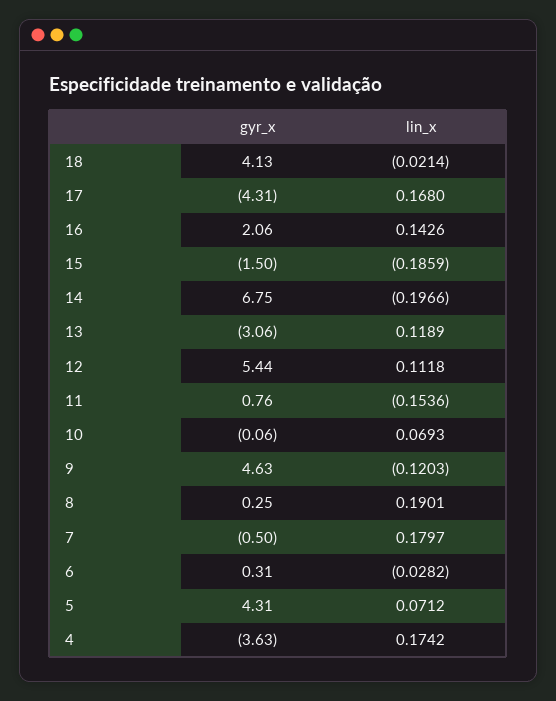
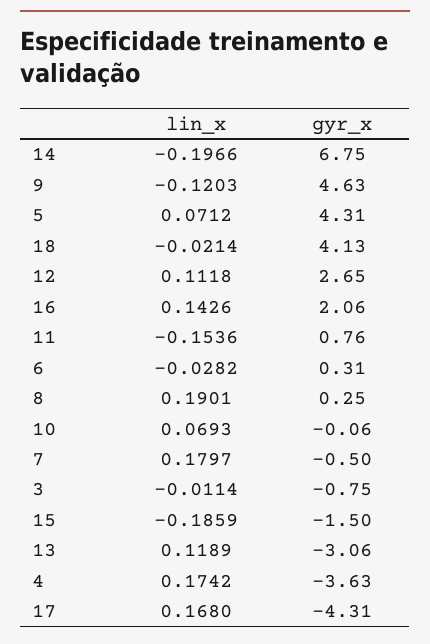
  {
    "gyr_x": {
      "18": 4.13,
      "17": -4.31,
      "16": 2.06,
      "15": -1.5,
      "14": 6.75,
      "13": -3.06,
-     "12": 5.44,
+     "12": 2.65,
      "11": 0.76,
      "10": -0.06,
      "9": 4.63,
      "8": 0.25,
      "7": -0.5,
      "6": 0.31,
      "5": 4.31,
-     "4": -3.63
+     "4": -3.63,
+     "3": -0.75
    },
    "lin_x": {
      "18": -0.0214,
      "17": 0.168,
      "16": 0.1426,
      "15": -0.1859,
      "14": -0.1966,
      "13": 0.1189,
      "12": 0.1118,
      "11": -0.1536,
      "10": 0.0693,
      "9": -0.1203,
      "8": 0.1901,
      "7": 0.1797,
      "6": -0.0282,
      "5": 0.0712,
-     "4": 0.1742
+     "4": 0.1742,
+     "3": -0.0114
    }
  }

